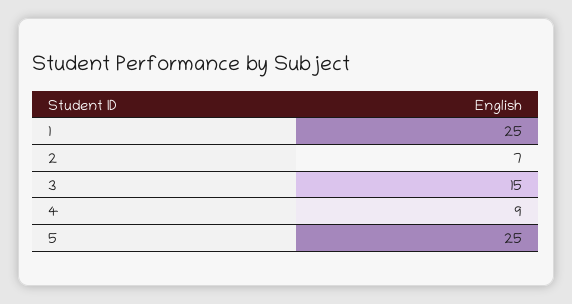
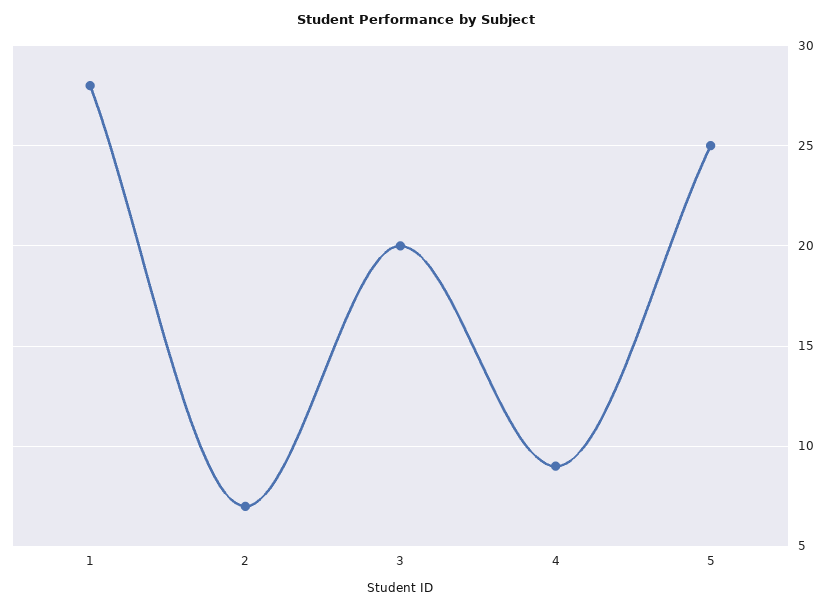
  {
-   "1": 25,
+   "1": 28,
    "2": 7,
-   "3": 15,
+   "3": 20,
    "4": 9,
    "5": 25
  }

